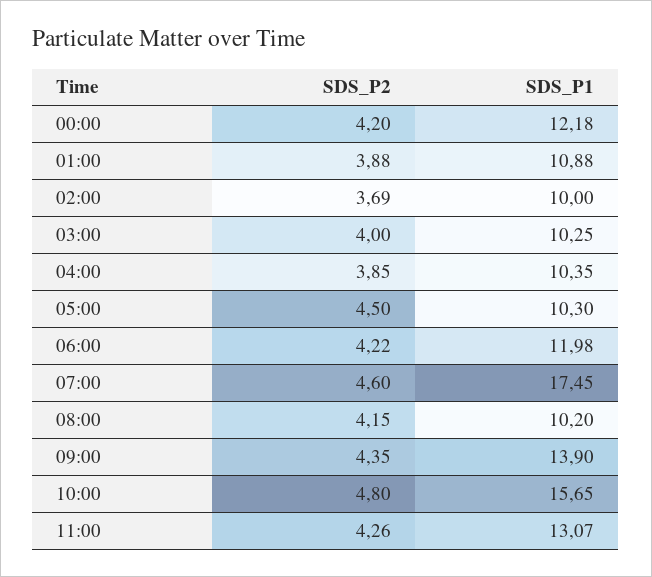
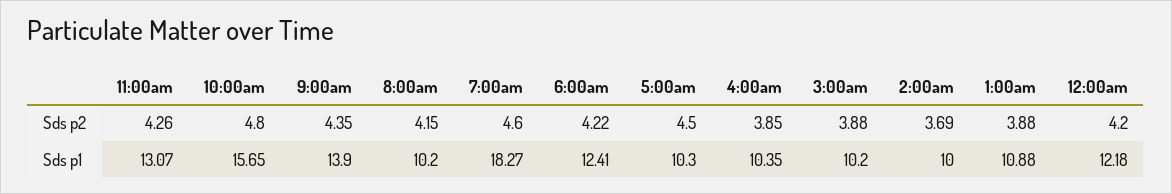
  {
    "SDS_P2": {
      "00:00": 4.2,
      "01:00": 3.88,
      "02:00": 3.69,
-     "03:00": 4,
+     "03:00": 3.88,
      "04:00": 3.85,
      "05:00": 4.5,
      "06:00": 4.22,
      "07:00": 4.6,
      "08:00": 4.15,
      "09:00": 4.35,
      "10:00": 4.8,
      "11:00": 4.26
    },
    "SDS_P1": {
      "00:00": 12.18,
      "01:00": 10.88,
      "02:00": 10,
-     "03:00": 10.25,
+     "03:00": 10.2,
      "04:00": 10.35,
      "05:00": 10.3,
-     "06:00": 11.98,
+     "06:00": 12.41,
-     "07:00": 17.45,
+     "07:00": 18.27,
      "08:00": 10.2,
      "09:00": 13.9,
      "10:00": 15.65,
      "11:00": 13.07
    }
  }

